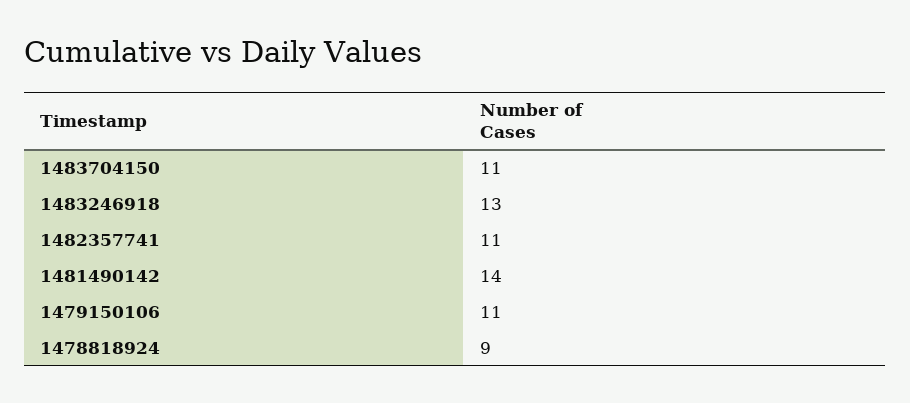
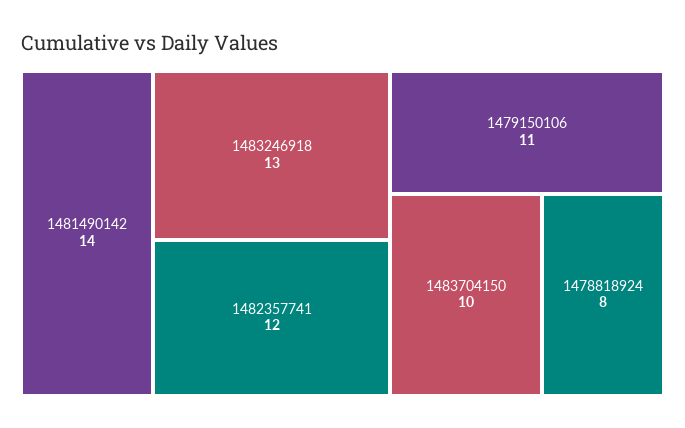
  {
-   "1483704150": 11,
+   "1483704150": 10,
    "1483246918": 13,
-   "1482357741": 11,
+   "1482357741": 12,
    "1481490142": 14,
    "1479150106": 11,
-   "1478818924": 9
+   "1478818924": 8
  }

